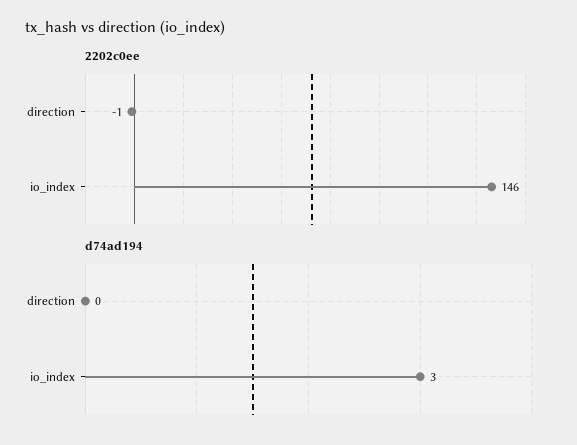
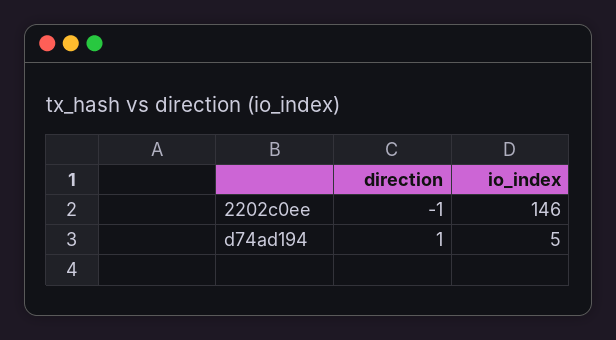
  {
    "2202c0ee": {
      "direction": -1,
      "io_index": 146
    },
    "d74ad194": {
-     "direction": 0,
+     "direction": 1,
-     "io_index": 3
+     "io_index": 5
    }
  }

